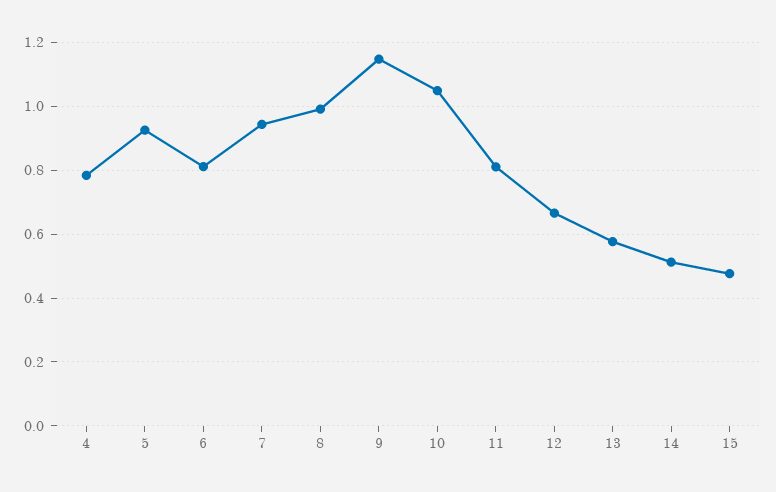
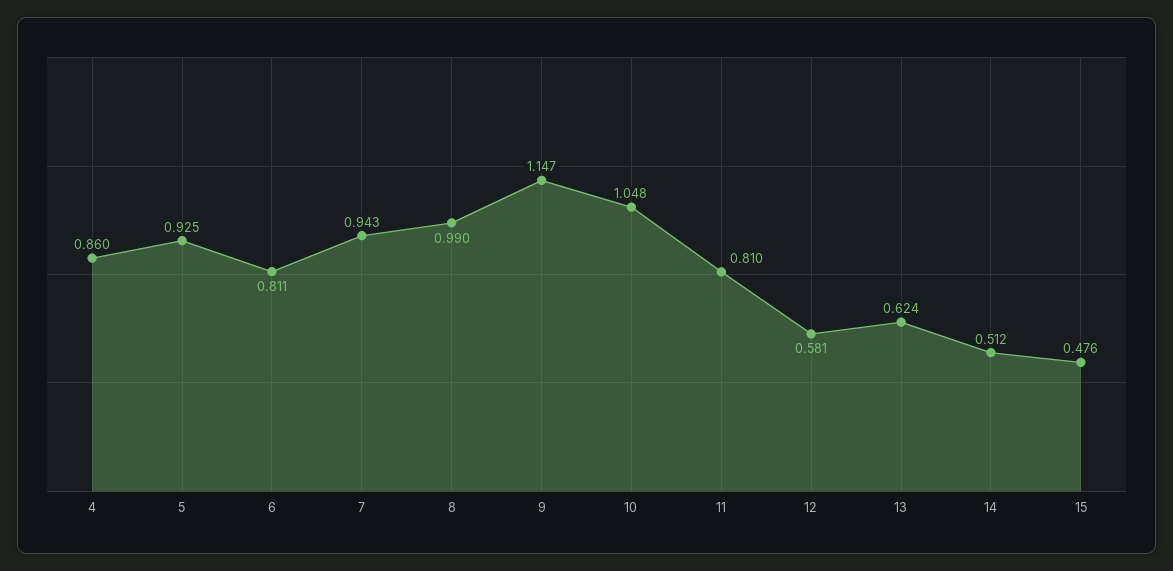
  {
-   "4": 0.78,
+   "4": 0.86,
    "5": 0.925,
    "6": 0.811,
    "7": 0.943,
    "8": 0.99,
    "9": 1.147,
    "10": 1.048,
    "11": 0.81,
-   "12": 0.66,
+   "12": 0.581,
-   "13": 0.58,
+   "13": 0.624,
    "14": 0.512,
    "15": 0.476
  }

